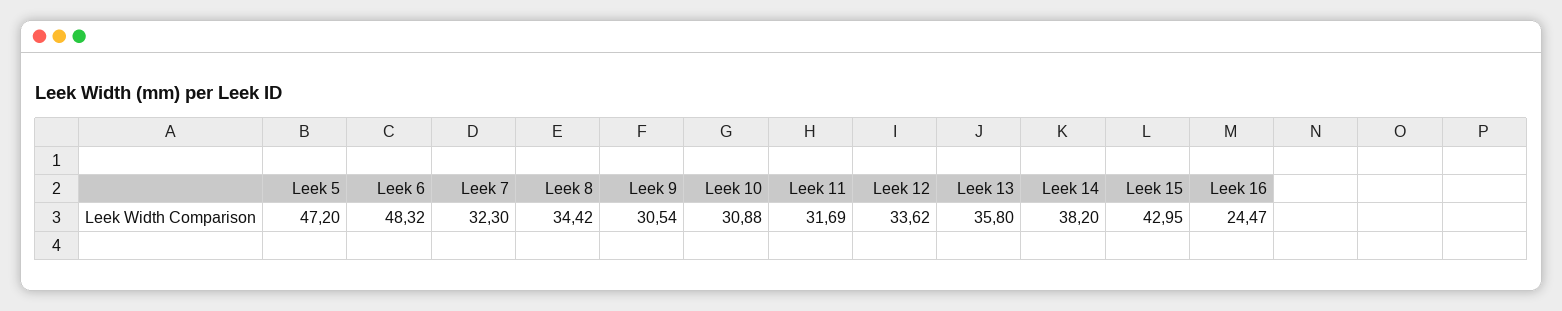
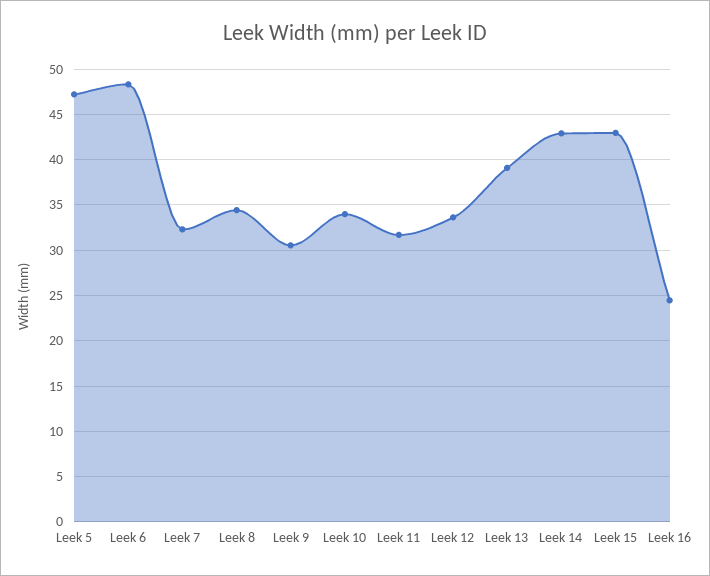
  {
    "Leek 5": 47.2,
    "Leek 6": 48.32,
    "Leek 7": 32.3,
    "Leek 8": 34.42,
    "Leek 9": 30.54,
-   "Leek 10": 30.88,
+   "Leek 10": 34,
    "Leek 11": 31.69,
    "Leek 12": 33.62,
-   "Leek 13": 35.8,
+   "Leek 13": 39,
-   "Leek 14": 38.2,
+   "Leek 14": 43,
    "Leek 15": 42.95,
    "Leek 16": 24.47
  }

